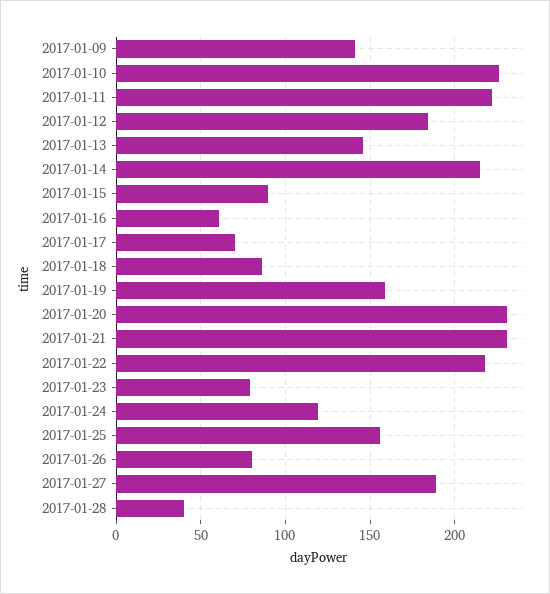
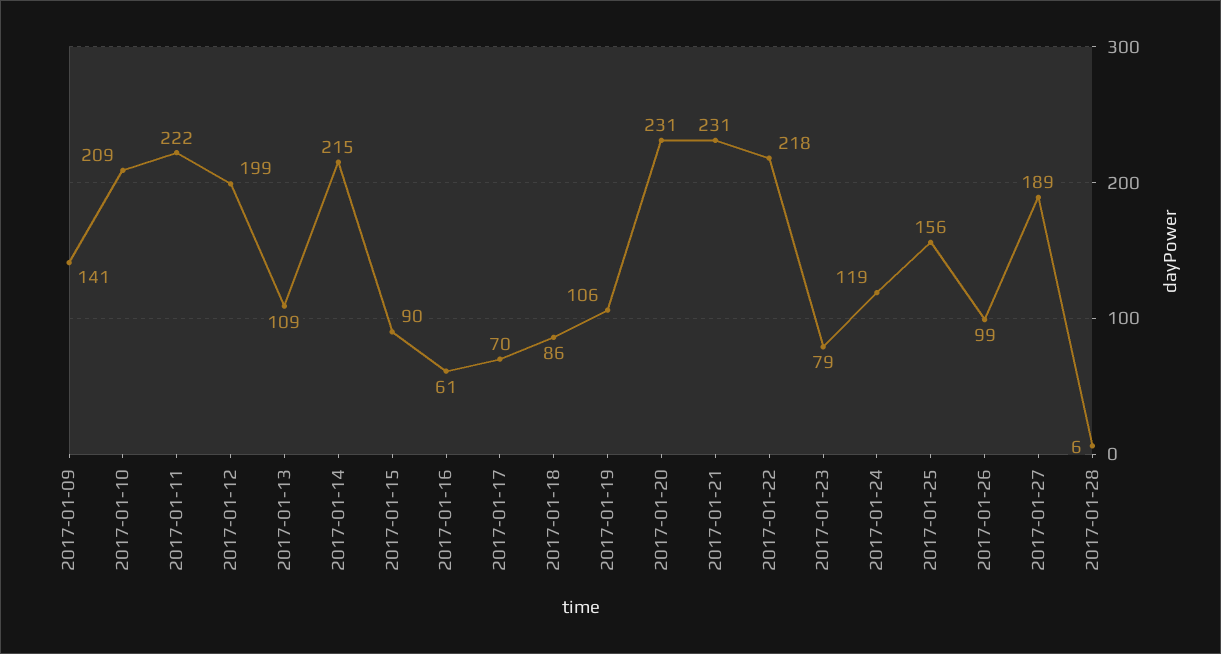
  {
    "2017-01-09": 141,
-   "2017-01-10": 225,
+   "2017-01-10": 209,
    "2017-01-11": 222,
-   "2017-01-12": 185,
+   "2017-01-12": 199,
-   "2017-01-13": 145,
+   "2017-01-13": 109,
    "2017-01-14": 215,
    "2017-01-15": 90,
    "2017-01-16": 61,
    "2017-01-17": 70,
    "2017-01-18": 86,
-   "2017-01-19": 160,
+   "2017-01-19": 106,
    "2017-01-20": 231,
    "2017-01-21": 231,
    "2017-01-22": 218,
    "2017-01-23": 79,
    "2017-01-24": 119,
    "2017-01-25": 156,
-   "2017-01-26": 80,
+   "2017-01-26": 99,
    "2017-01-27": 189,
-   "2017-01-28": 40
+   "2017-01-28": 6
  }

